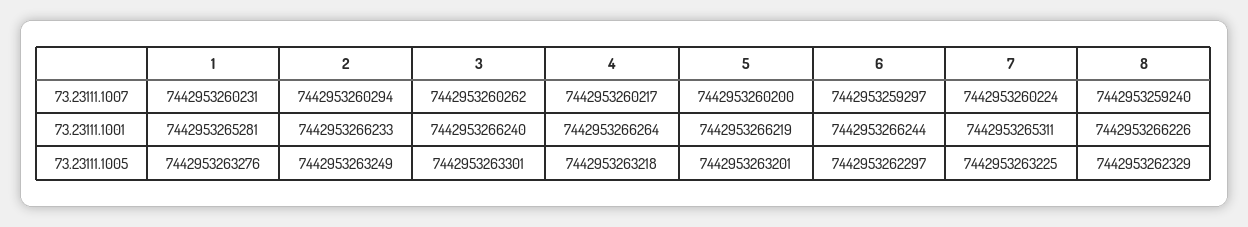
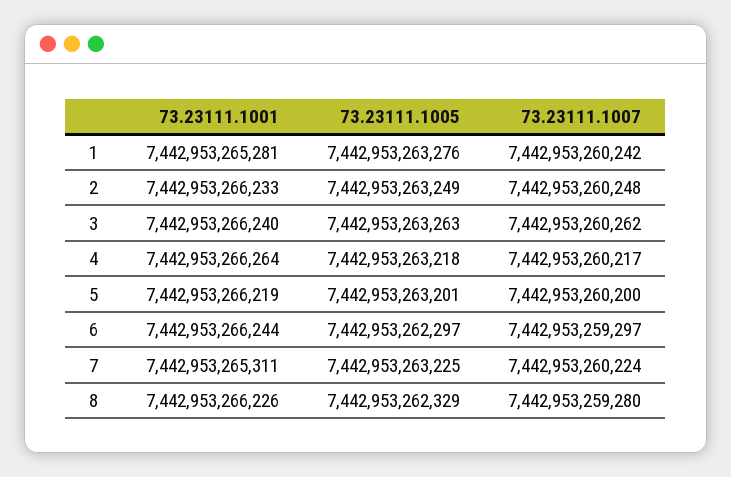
  {
    "1": {
-     "73.23111.1007": 7442953260231,
+     "73.23111.1007": 7442953260242,
      "73.23111.1001": 7442953265281,
      "73.23111.1005": 7442953263276
    },
    "2": {
-     "73.23111.1007": 7442953260294,
+     "73.23111.1007": 7442953260248,
      "73.23111.1001": 7442953266233,
      "73.23111.1005": 7442953263249
    },
    "3": {
      "73.23111.1007": 7442953260262,
      "73.23111.1001": 7442953266240,
-     "73.23111.1005": 7442953263301
+     "73.23111.1005": 7442953263263
    },
    "4": {
      "73.23111.1007": 7442953260217,
      "73.23111.1001": 7442953266264,
      "73.23111.1005": 7442953263218
    },
    "5": {
      "73.23111.1007": 7442953260200,
      "73.23111.1001": 7442953266219,
      "73.23111.1005": 7442953263201
    },
    "6": {
      "73.23111.1007": 7442953259297,
      "73.23111.1001": 7442953266244,
      "73.23111.1005": 7442953262297
    },
    "7": {
      "73.23111.1007": 7442953260224,
      "73.23111.1001": 7442953265311,
      "73.23111.1005": 7442953263225
    },
    "8": {
-     "73.23111.1007": 7442953259240,
+     "73.23111.1007": 7442953259280,
      "73.23111.1001": 7442953266226,
      "73.23111.1005": 7442953262329
    }
  }

